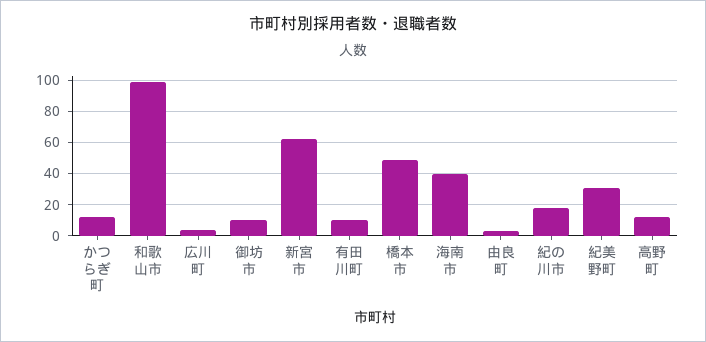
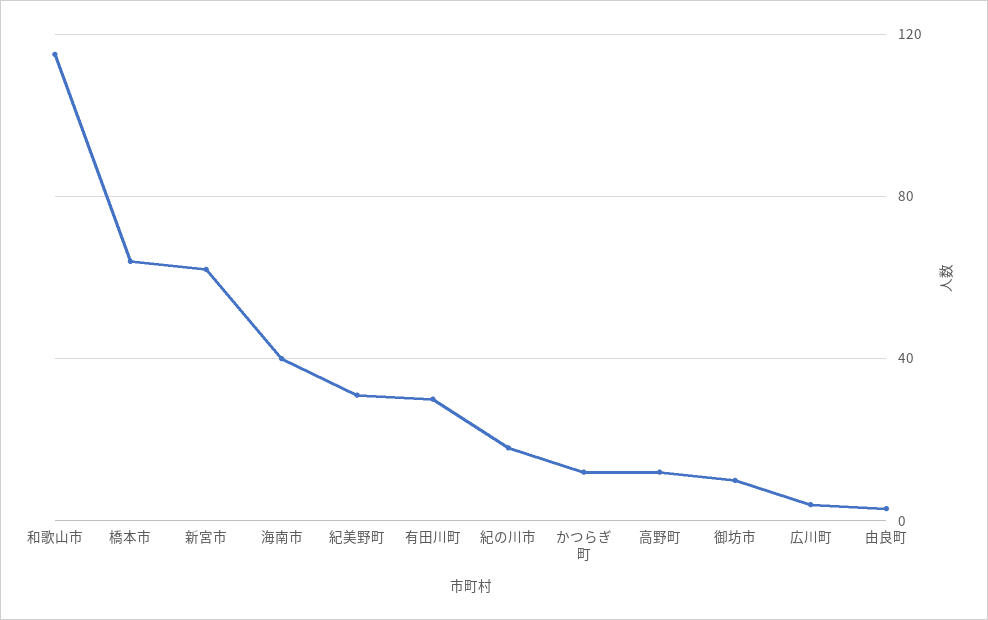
  {
    "かつらぎ町": 10,
-   "和歌山市": 100,
+   "和歌山市": 115,
    "広川町": 5,
    "御坊市": 10,
    "新宮市": 60,
-   "有田川町": 10,
+   "有田川町": 30,
-   "橋本市": 50,
+   "橋本市": 65,
    "海南市": 40,
    "由良町": 5,
    "紀の川市": 20,
    "紀美野町": 30,
    "高野町": 10
  }

